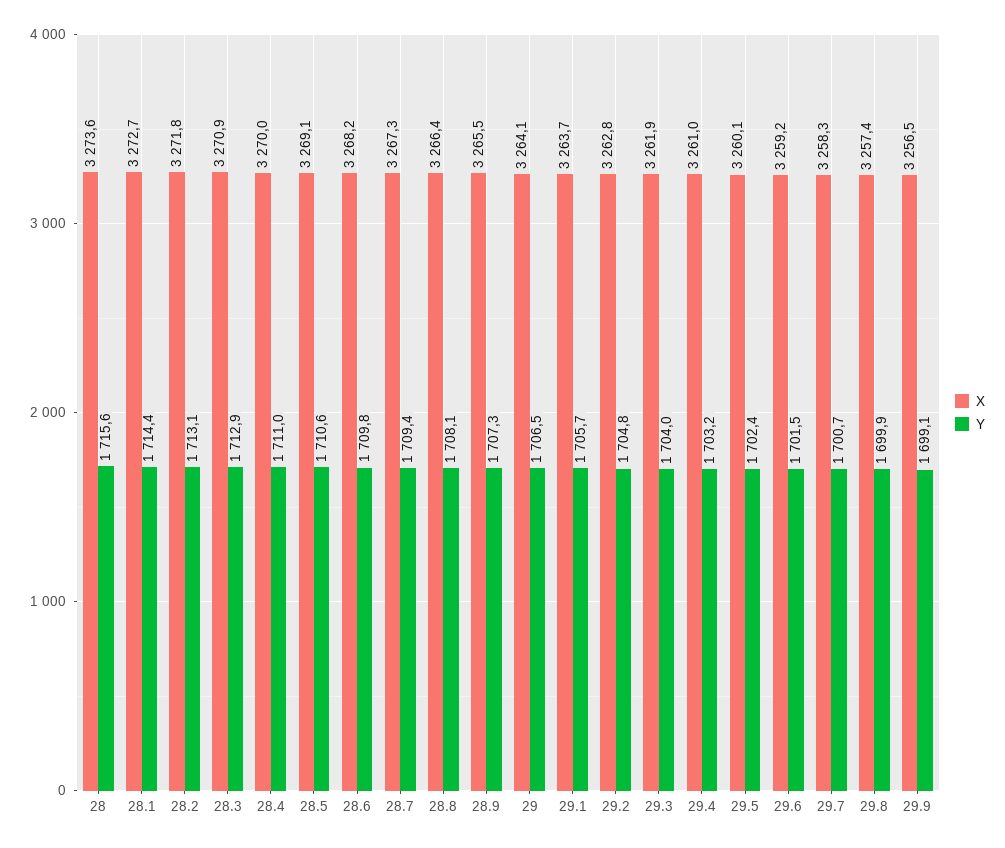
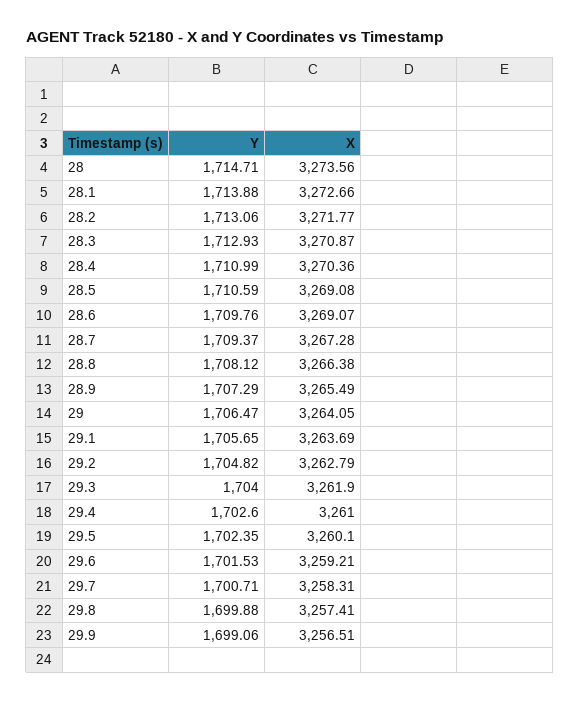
  {
    "X": {
      "28": 3273.56,
      "28.1": 3272.66,
      "28.2": 3271.77,
      "28.3": 3270.87,
-     "28.4": 3270,
+     "28.4": 3270.36,
      "28.5": 3269.08,
-     "28.6": 3268.2,
+     "28.6": 3269.07,
      "28.7": 3267.28,
      "28.8": 3266.38,
      "28.9": 3265.49,
      "29": 3264.05,
      "29.1": 3263.69,
      "29.2": 3262.79,
      "29.3": 3261.9,
      "29.4": 3261,
      "29.5": 3260.1,
      "29.6": 3259.21,
      "29.7": 3258.31,
      "29.8": 3257.41,
      "29.9": 3256.51
    },
    "Y": {
-     "28": 1715.6,
+     "28": 1714.71,
-     "28.1": 1714.4,
+     "28.1": 1713.88,
      "28.2": 1713.06,
      "28.3": 1712.93,
      "28.4": 1710.99,
      "28.5": 1710.59,
      "28.6": 1709.76,
      "28.7": 1709.37,
      "28.8": 1708.12,
      "28.9": 1707.29,
      "29": 1706.47,
      "29.1": 1705.65,
      "29.2": 1704.82,
      "29.3": 1704,
-     "29.4": 1703.2,
+     "29.4": 1702.6,
      "29.5": 1702.35,
      "29.6": 1701.53,
      "29.7": 1700.71,
      "29.8": 1699.88,
      "29.9": 1699.06
    }
  }

